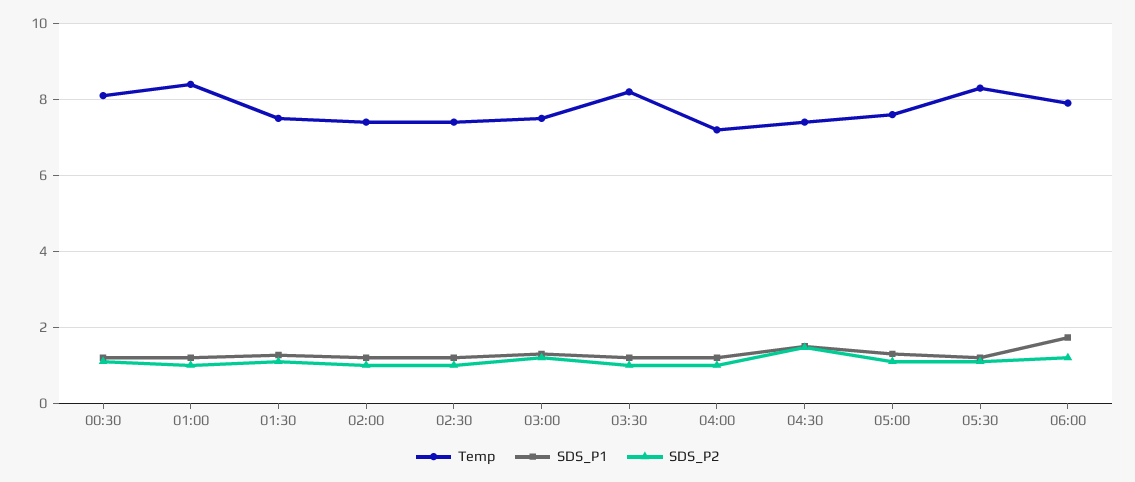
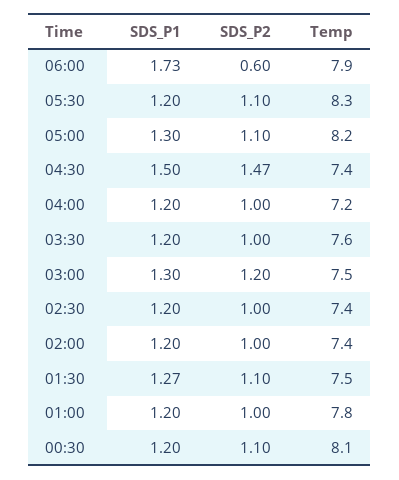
  {
    "Temp": {
      "00:30": 8.1,
-     "01:00": 8.4,
+     "01:00": 7.8,
      "01:30": 7.5,
      "02:00": 7.4,
      "02:30": 7.4,
      "03:00": 7.5,
-     "03:30": 8.2,
+     "03:30": 7.6,
      "04:00": 7.2,
      "04:30": 7.4,
-     "05:00": 7.6,
+     "05:00": 8.2,
      "05:30": 8.3,
      "06:00": 7.9
    },
    "SDS_P1": {
      "00:30": 1.2,
      "01:00": 1.2,
      "01:30": 1.27,
      "02:00": 1.2,
      "02:30": 1.2,
      "03:00": 1.3,
      "03:30": 1.2,
      "04:00": 1.2,
      "04:30": 1.5,
      "05:00": 1.3,
      "05:30": 1.2,
      "06:00": 1.73
    },
    "SDS_P2": {
      "00:30": 1.1,
      "01:00": 1,
      "01:30": 1.1,
      "02:00": 1,
      "02:30": 1,
      "03:00": 1.2,
      "03:30": 1,
      "04:00": 1,
      "04:30": 1.47,
      "05:00": 1.1,
      "05:30": 1.1,
-     "06:00": 1.2
+     "06:00": 0.6
    }
  }

